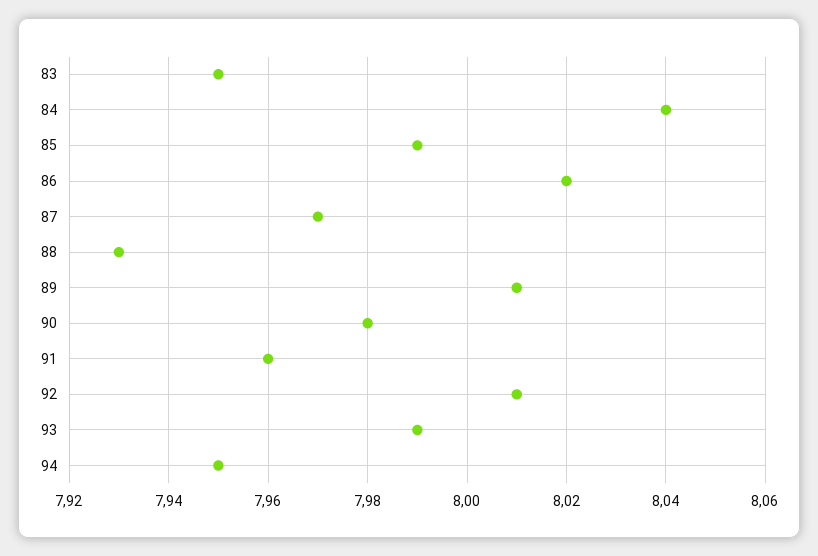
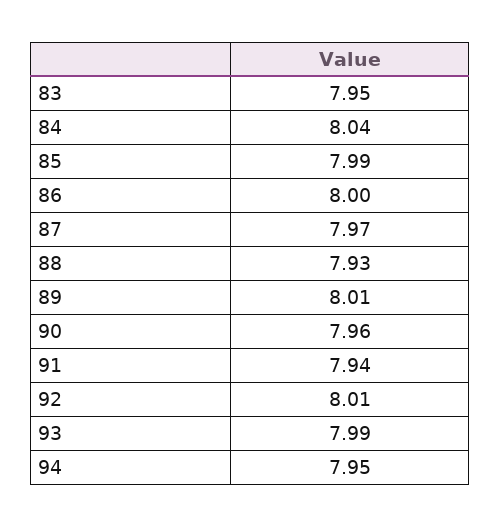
  {
    "83": 7.95,
    "84": 8.04,
    "85": 7.99,
-   "86": 8.02,
+   "86": 8,
    "87": 7.97,
    "88": 7.93,
    "89": 8.01,
-   "90": 7.98,
+   "90": 7.96,
-   "91": 7.96,
+   "91": 7.94,
    "92": 8.01,
    "93": 7.99,
    "94": 7.95
  }

